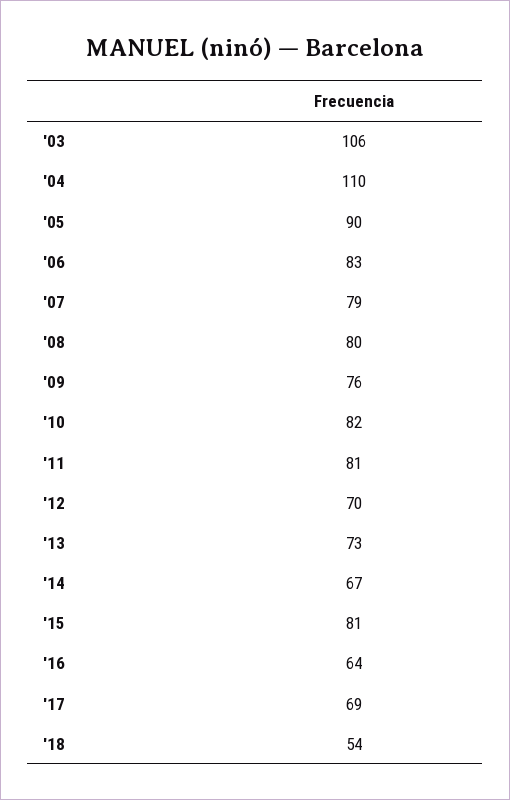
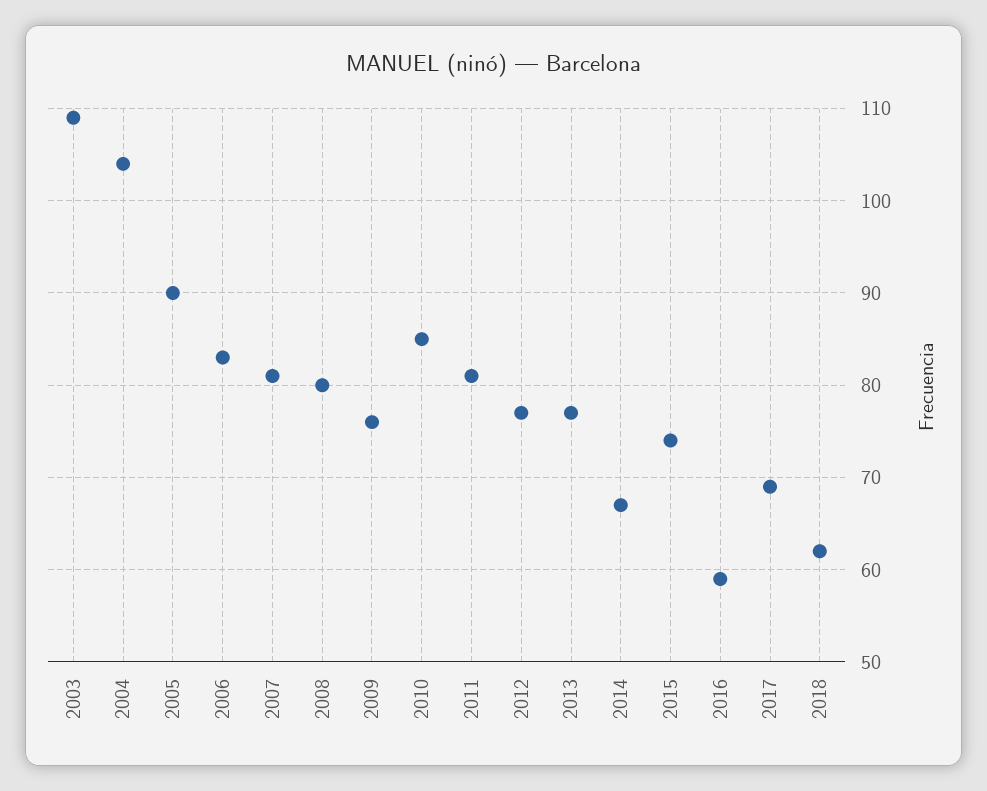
  {
-   "'03": 106,
+   "'03": 109,
-   "'04": 110,
+   "'04": 104,
    "'05": 90,
    "'06": 83,
-   "'07": 79,
+   "'07": 81,
    "'08": 80,
    "'09": 76,
-   "'10": 82,
+   "'10": 85,
    "'11": 81,
-   "'12": 70,
+   "'12": 77,
-   "'13": 73,
+   "'13": 77,
    "'14": 67,
-   "'15": 81,
+   "'15": 74,
-   "'16": 64,
+   "'16": 59,
    "'17": 69,
-   "'18": 54
+   "'18": 62
  }

